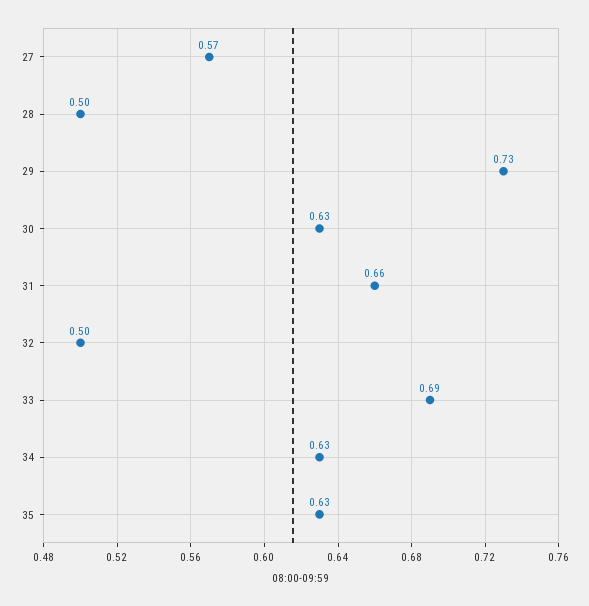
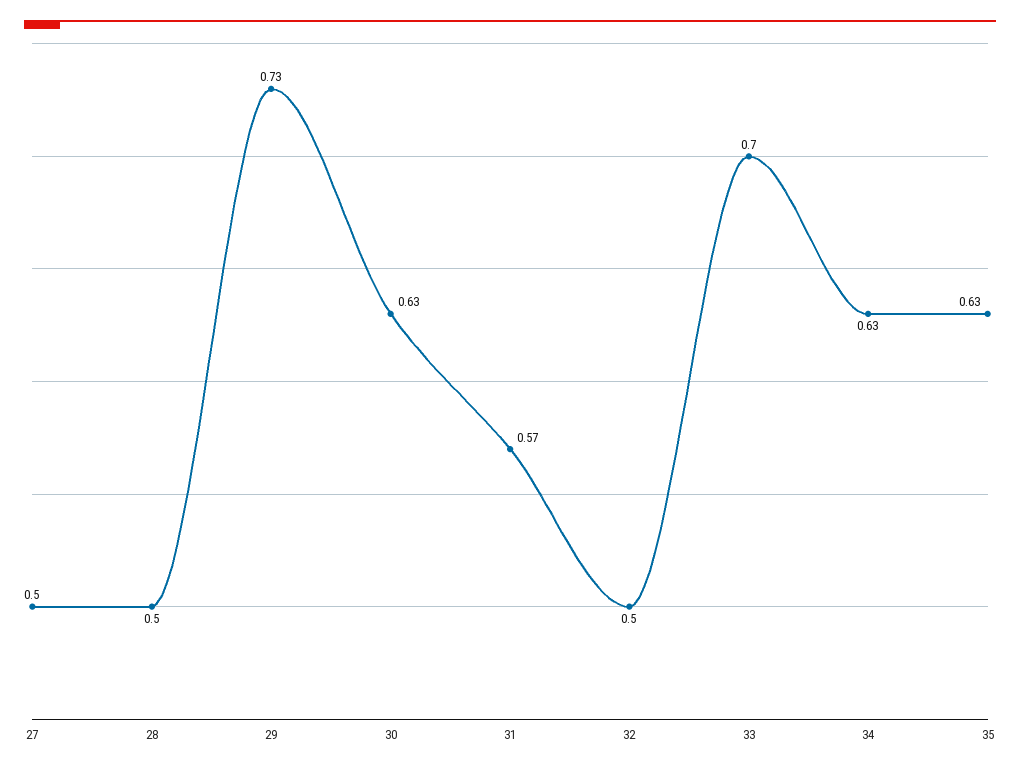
  {
-   "27": 0.57,
+   "27": 0.5,
    "28": 0.5,
    "29": 0.73,
    "30": 0.63,
-   "31": 0.66,
+   "31": 0.57,
    "32": 0.5,
-   "33": 0.69,
+   "33": 0.7,
    "34": 0.63,
    "35": 0.63
  }

